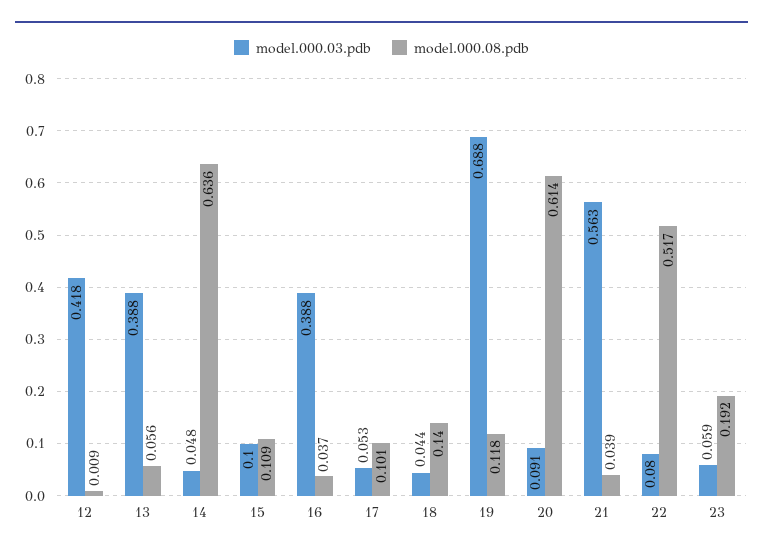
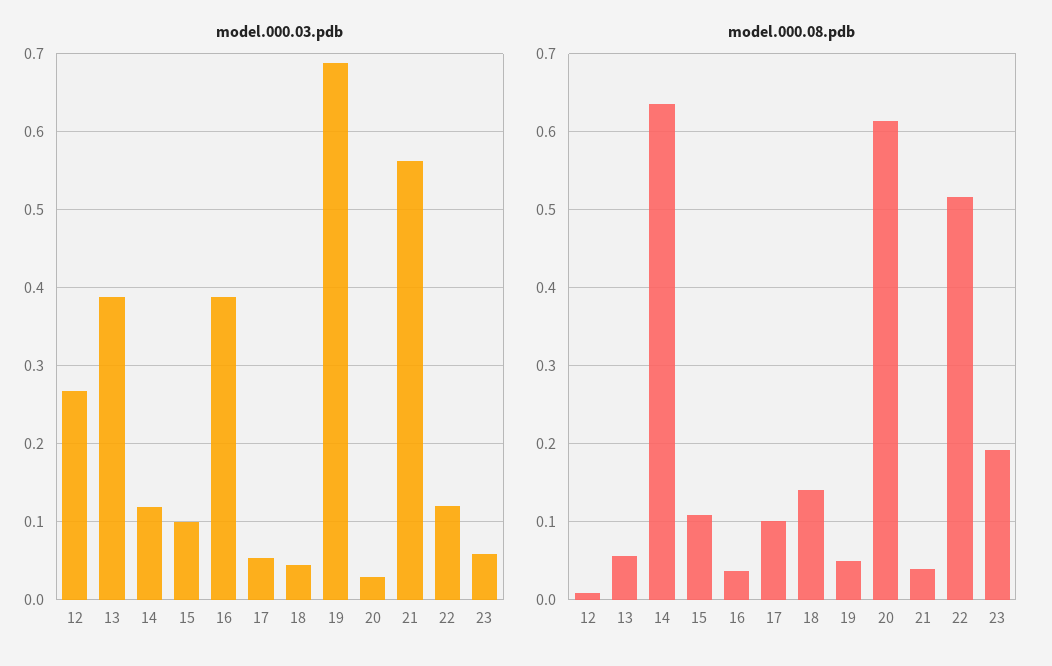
  {
    "model.000.03.pdb": {
-     "12": 0.418,
+     "12": 0.27,
      "13": 0.388,
-     "14": 0.048,
+     "14": 0.12,
      "15": 0.1,
      "16": 0.388,
      "17": 0.053,
      "18": 0.044,
      "19": 0.688,
-     "20": 0.091,
+     "20": 0.03,
      "21": 0.563,
-     "22": 0.08,
+     "22": 0.12,
      "23": 0.059
    },
    "model.000.08.pdb": {
      "12": 0.009,
      "13": 0.056,
      "14": 0.636,
      "15": 0.109,
      "16": 0.037,
      "17": 0.101,
      "18": 0.14,
-     "19": 0.118,
+     "19": 0.05,
      "20": 0.614,
      "21": 0.039,
      "22": 0.517,
      "23": 0.192
    }
  }

